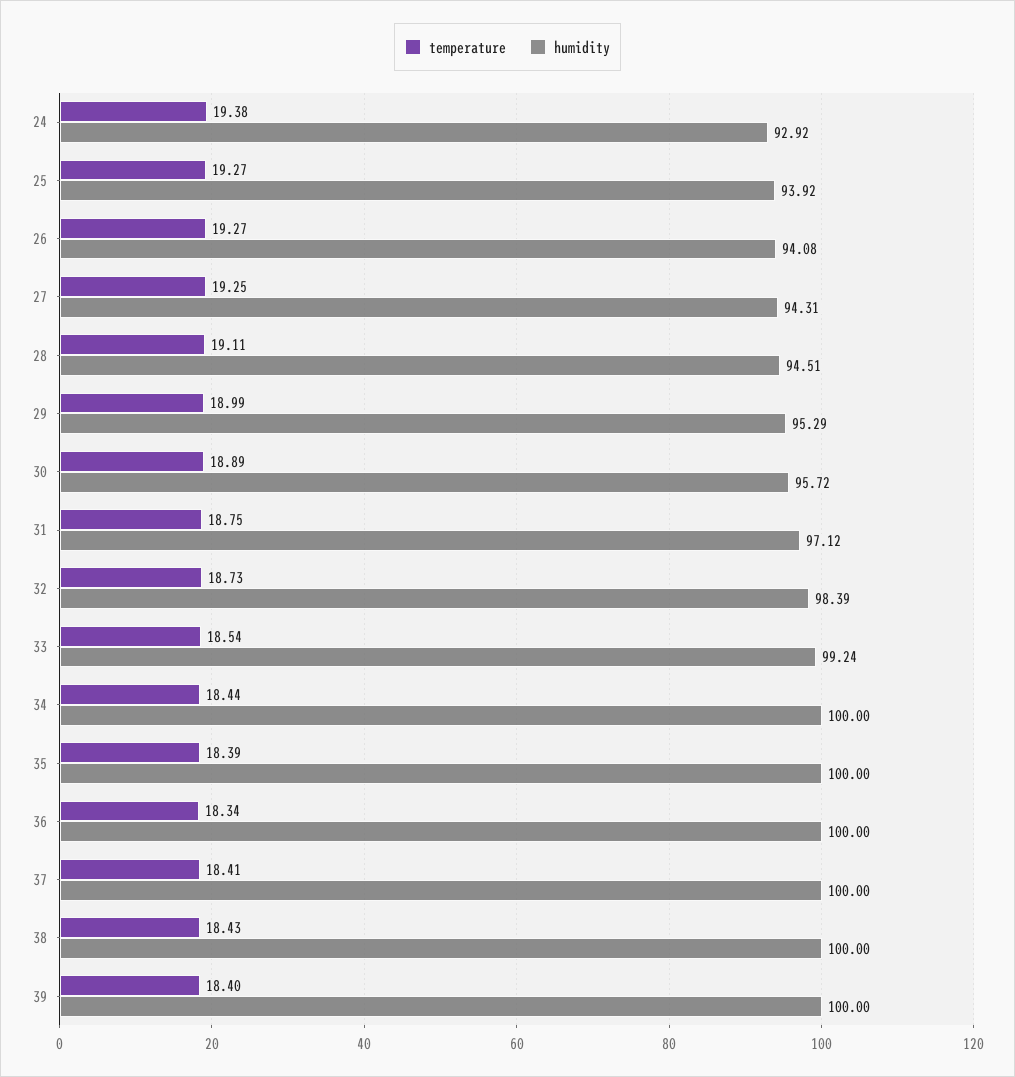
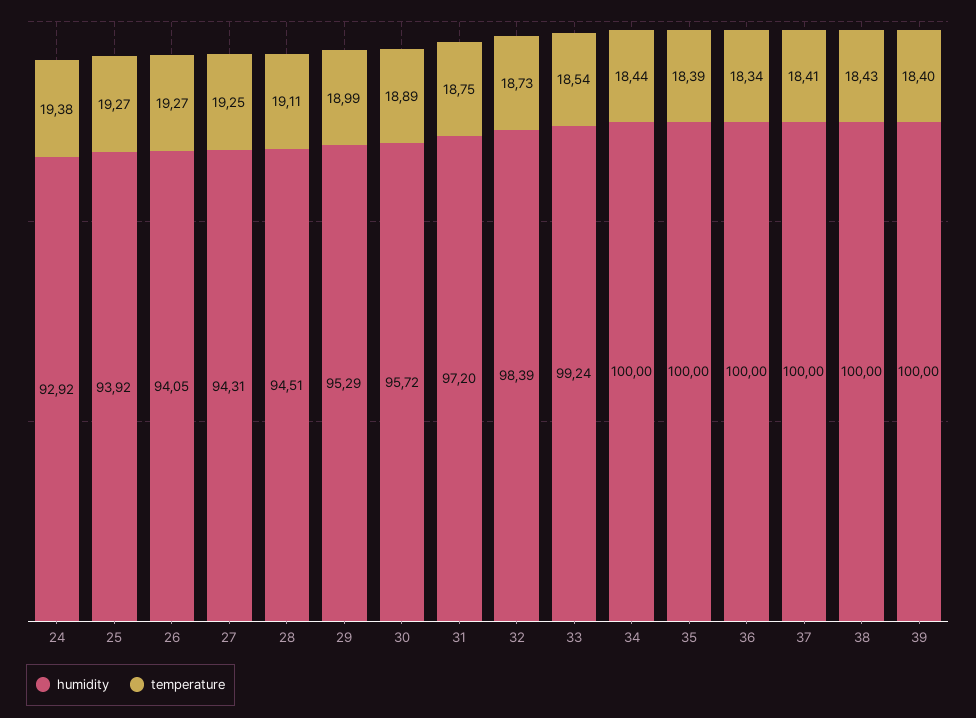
  {
    "temperature": {
      "24": 19.38,
      "25": 19.27,
      "26": 19.27,
      "27": 19.25,
      "28": 19.11,
      "29": 18.99,
      "30": 18.89,
      "31": 18.75,
      "32": 18.73,
      "33": 18.54,
      "34": 18.44,
      "35": 18.39,
      "36": 18.34,
      "37": 18.41,
      "38": 18.43,
      "39": 18.4
    },
    "humidity": {
      "24": 92.92,
      "25": 93.92,
-     "26": 94.08,
+     "26": 94.05,
      "27": 94.31,
      "28": 94.51,
      "29": 95.29,
      "30": 95.72,
-     "31": 97.12,
+     "31": 97.2,
      "32": 98.39,
      "33": 99.24,
      "34": 100,
      "35": 100,
      "36": 100,
      "37": 100,
      "38": 100,
      "39": 100
    }
  }

